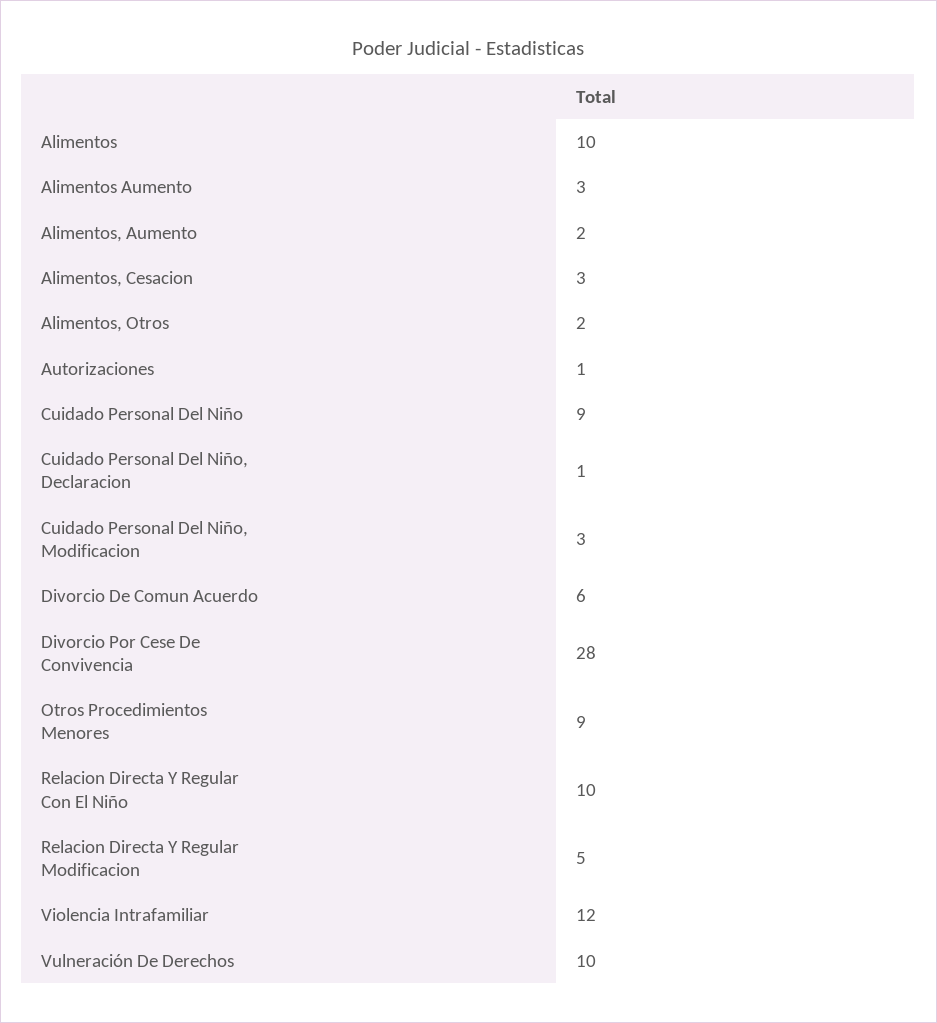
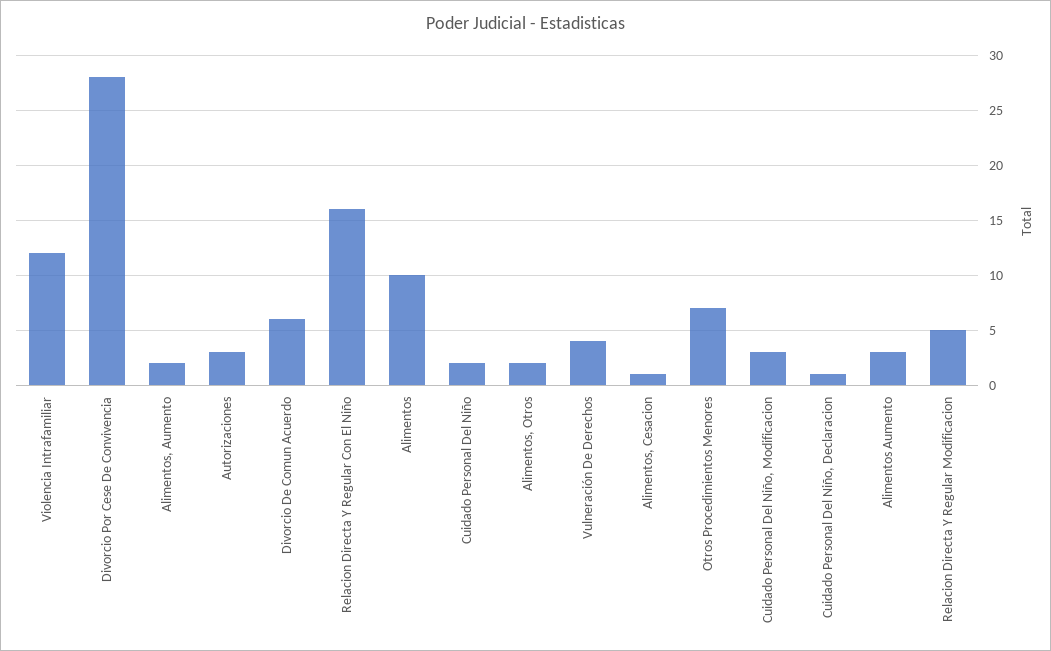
  {
    "Alimentos": 10,
    "Alimentos Aumento": 3,
    "Alimentos, Aumento": 2,
-   "Alimentos, Cesacion": 3,
+   "Alimentos, Cesacion": 1,
    "Alimentos, Otros": 2,
-   "Autorizaciones": 1,
+   "Autorizaciones": 3,
-   "Cuidado Personal Del Niño": 9,
+   "Cuidado Personal Del Niño": 2,
    "Cuidado Personal Del Niño, Declaracion": 1,
    "Cuidado Personal Del Niño, Modificacion": 3,
    "Divorcio De Comun Acuerdo": 6,
    "Divorcio Por Cese De Convivencia": 28,
-   "Otros Procedimientos Menores": 9,
+   "Otros Procedimientos Menores": 7,
-   "Relacion Directa Y Regular Con El Niño": 10,
+   "Relacion Directa Y Regular Con El Niño": 16,
    "Relacion Directa Y Regular Modificacion": 5,
    "Violencia Intrafamiliar": 12,
-   "Vulneración De Derechos": 10
+   "Vulneración De Derechos": 4
  }

